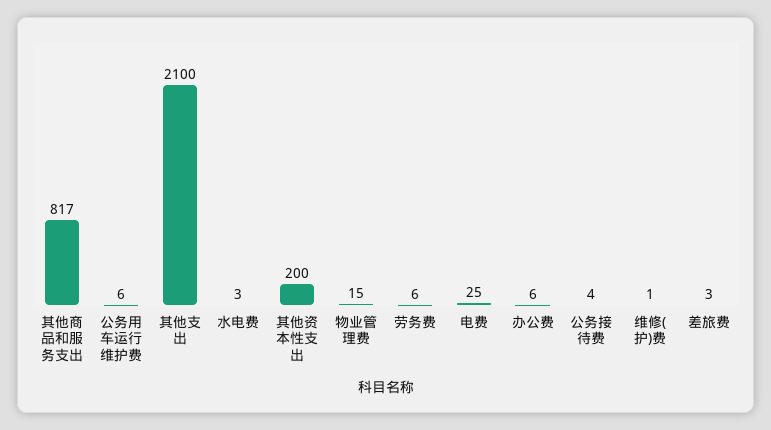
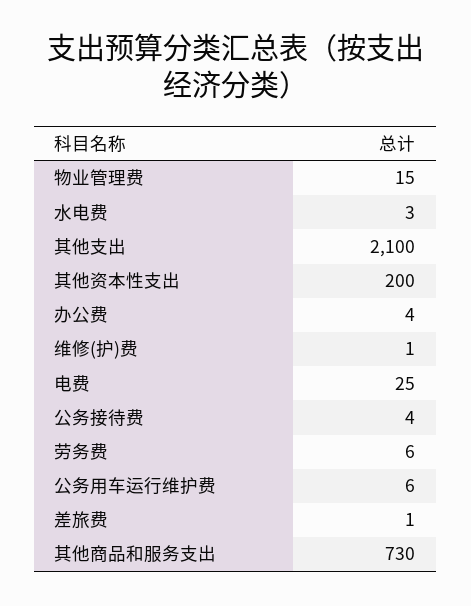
  {
-   "其他商品和服务支出": 817,
+   "其他商品和服务支出": 730,
    "公务用车运行维护费": 6,
    "其他支出": 2100,
    "水电费": 3,
    "其他资本性支出": 200,
    "物业管理费": 15,
    "劳务费": 6,
    "电费": 25,
-   "办公费": 6,
+   "办公费": 4,
    "公务接待费": 4,
    "维修(护)费": 1,
-   "差旅费": 3
+   "差旅费": 1
  }

